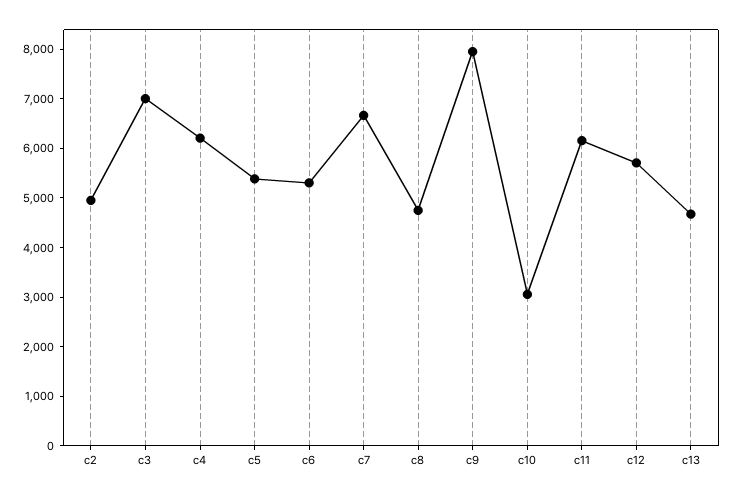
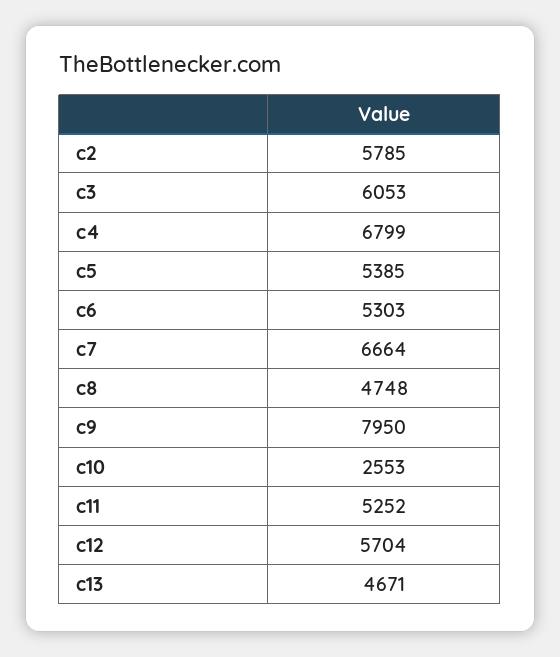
  {
-   "c2": 5000,
+   "c2": 5785,
-   "c3": 7000,
+   "c3": 6053,
-   "c4": 6200,
+   "c4": 6799,
    "c5": 5385,
    "c6": 5303,
    "c7": 6664,
    "c8": 4748,
    "c9": 7950,
-   "c10": 3000,
+   "c10": 2553,
-   "c11": 6200,
+   "c11": 5252,
    "c12": 5704,
    "c13": 4671
  }

